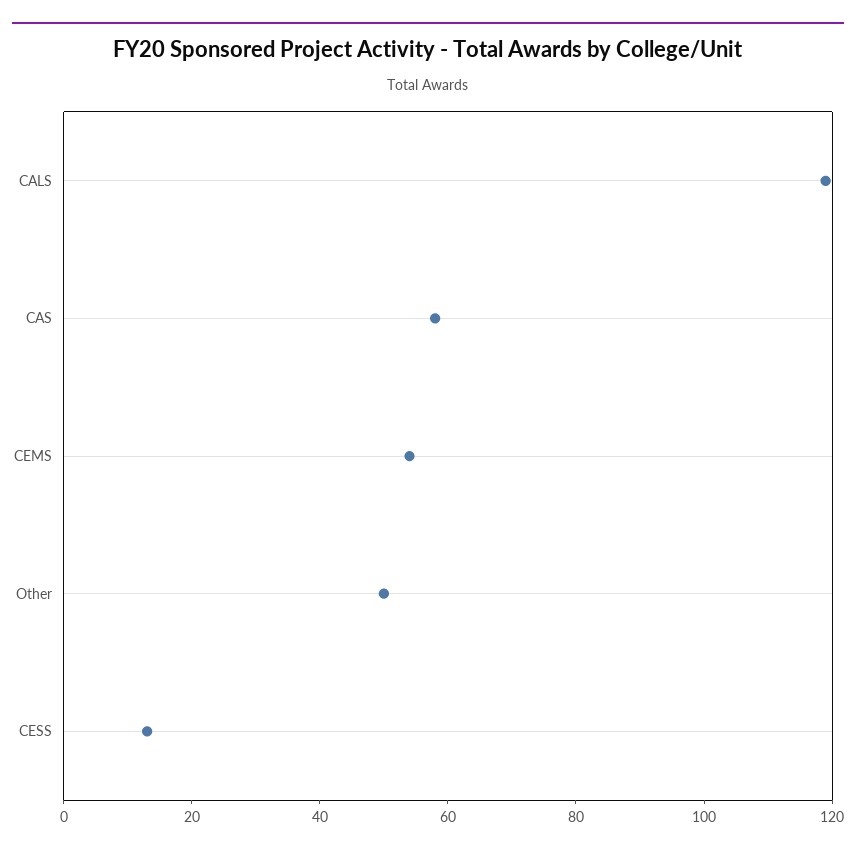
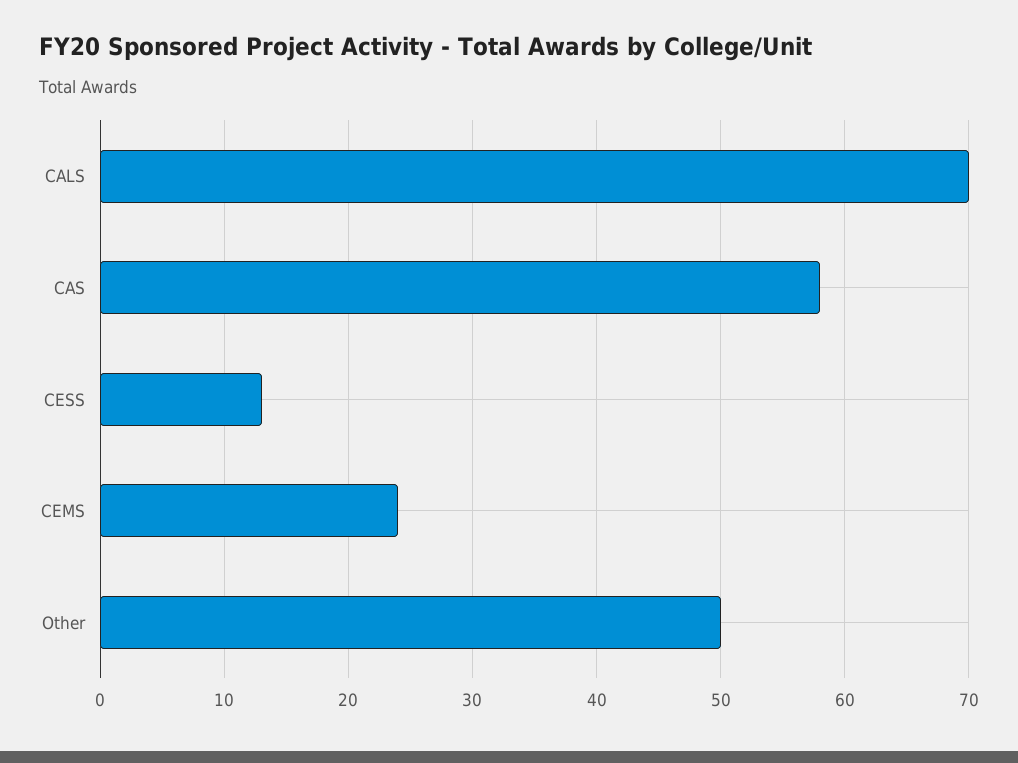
  {
-   "CALS": 120,
+   "CALS": 70,
    "CAS": 58,
-   "CEMS": 55,
+   "CEMS": 24,
    "Other": 50,
    "CESS": 13
  }

